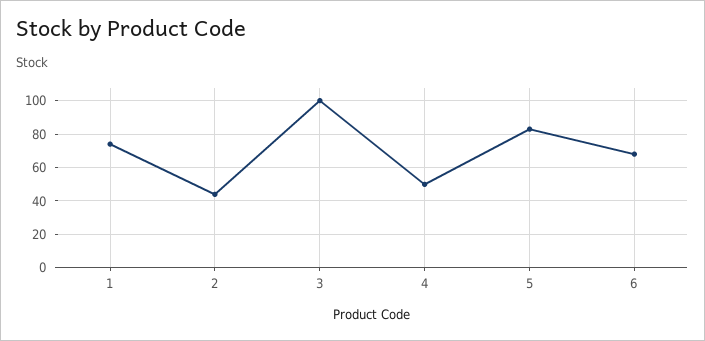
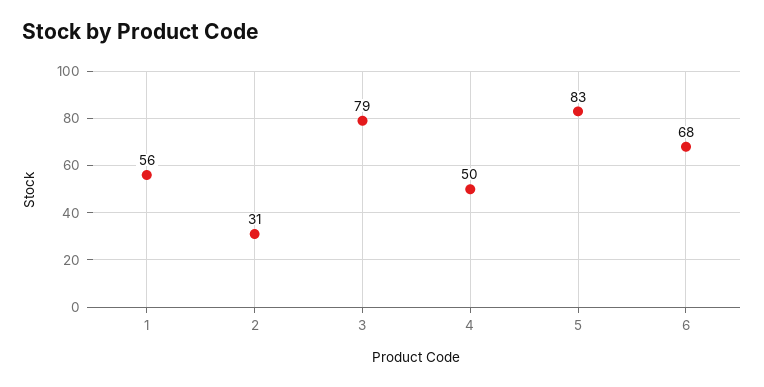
  {
-   "1": 75,
+   "1": 56,
-   "2": 45,
+   "2": 31,
-   "3": 100,
+   "3": 79,
    "4": 50,
    "5": 83,
    "6": 68
  }

